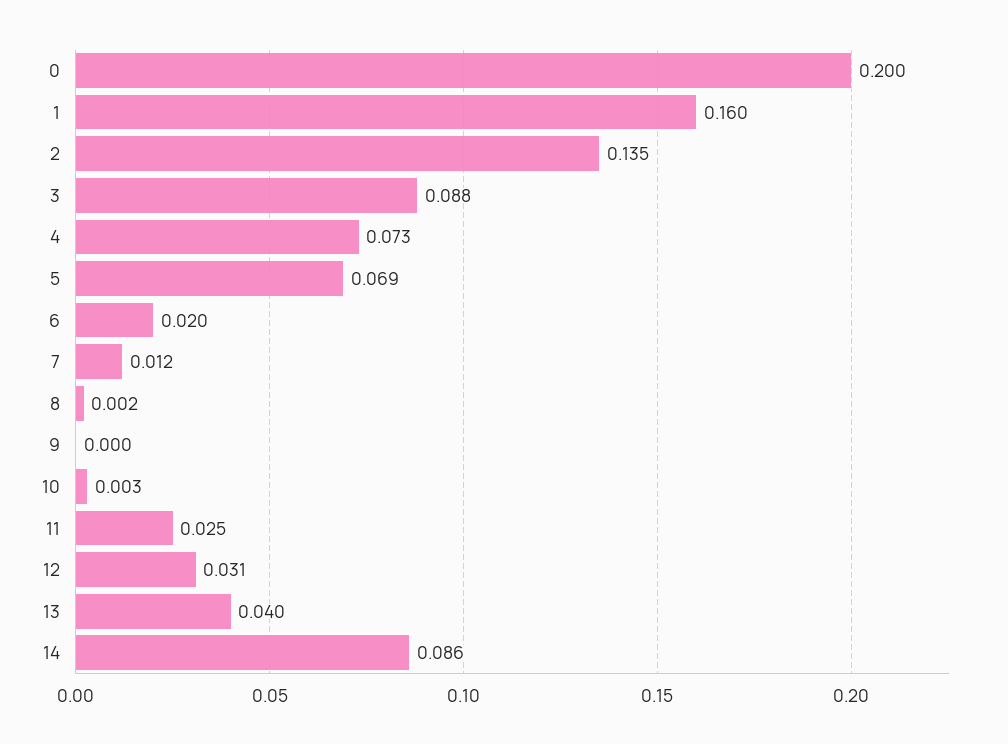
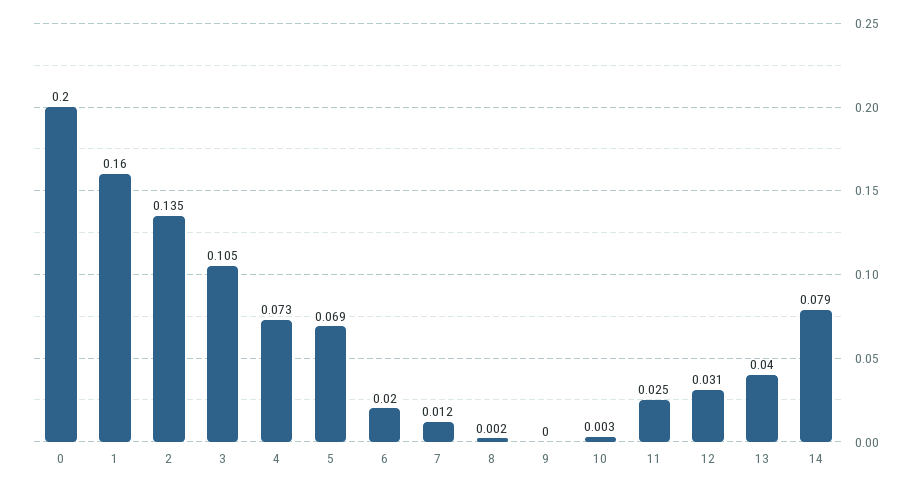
  {
    "0": 0.2,
    "1": 0.16,
    "2": 0.135,
-   "3": 0.088,
+   "3": 0.105,
    "4": 0.073,
    "5": 0.069,
    "6": 0.02,
    "7": 0.012,
    "8": 0.002,
    "9": 0,
    "10": 0.003,
    "11": 0.025,
    "12": 0.031,
    "13": 0.04,
-   "14": 0.086
+   "14": 0.079
  }

